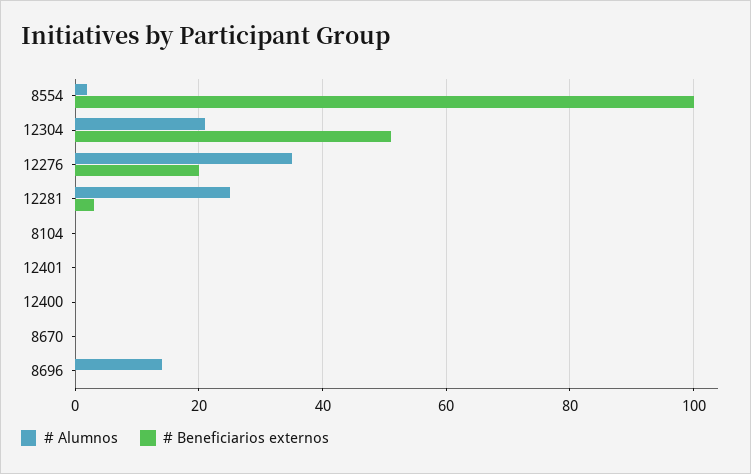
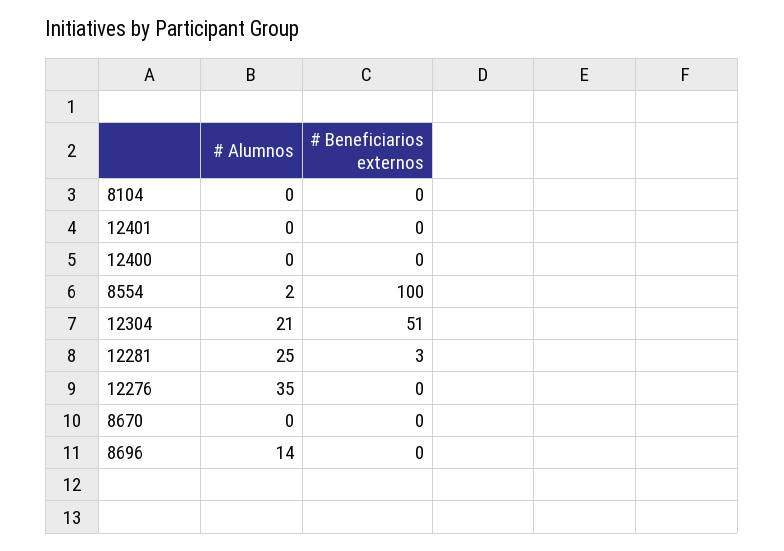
  {
    "# Alumnos": {
      "8554": 2,
      "12304": 21,
      "12276": 35,
      "12281": 25,
      "8104": 0,
      "12401": 0,
      "12400": 0,
      "8670": 0,
      "8696": 14
    },
    "# Beneficiarios externos": {
      "8554": 100,
      "12304": 51,
-     "12276": 20,
+     "12276": 0,
      "12281": 3,
      "8104": 0,
      "12401": 0,
      "12400": 0,
      "8670": 0,
      "8696": 0
    }
  }

